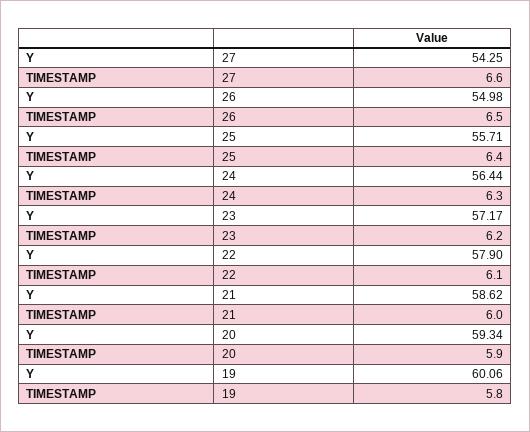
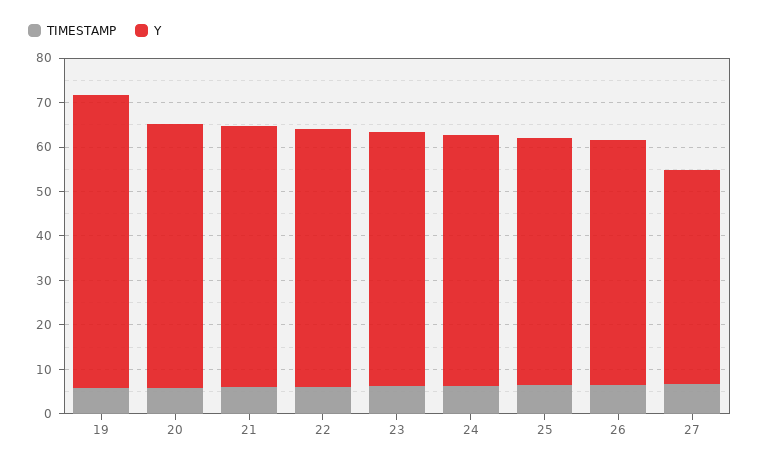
  {
    "Y": {
-     "27": 54.25,
+     "27": 48,
      "26": 54.98,
      "25": 55.71,
      "24": 56.44,
      "23": 57.17,
      "22": 57.9,
      "21": 58.62,
      "20": 59.34,
-     "19": 60.06
+     "19": 66
    },
    "TIMESTAMP": {
      "27": 6.6,
      "26": 6.5,
      "25": 6.4,
      "24": 6.3,
      "23": 6.2,
      "22": 6.1,
      "21": 6,
      "20": 5.9,
      "19": 5.8
    }
  }

